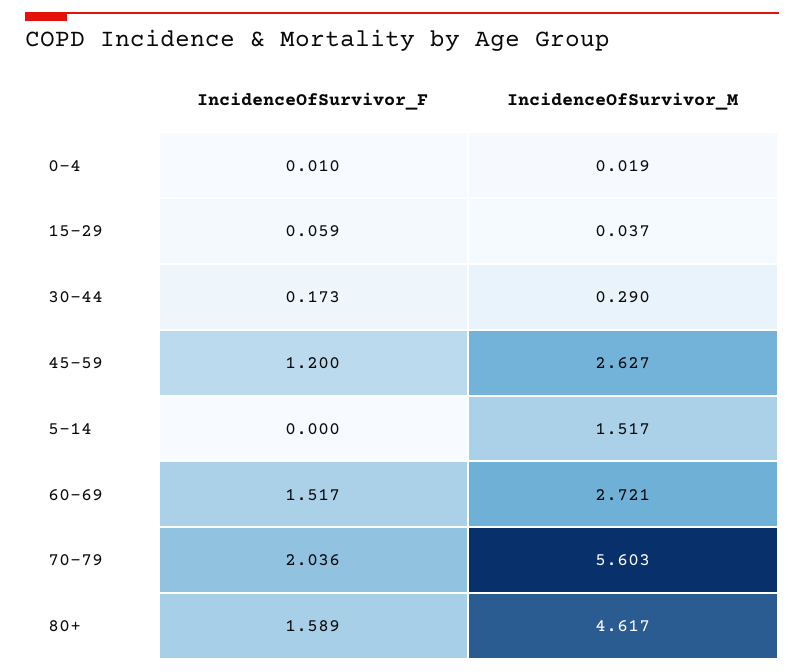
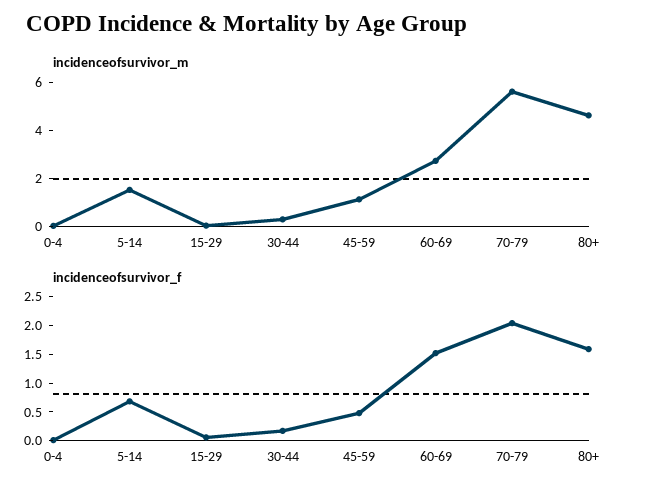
  {
    "IncidenceOfSurvivor_F": {
      "0-4": 0.01,
      "15-29": 0.059,
      "30-44": 0.173,
-     "45-59": 1.2,
+     "45-59": 0.5,
-     "5-14": 0,
+     "5-14": 0.75,
      "60-69": 1.517,
      "70-79": 2.036,
      "80+": 1.589
    },
    "IncidenceOfSurvivor_M": {
      "0-4": 0.019,
      "15-29": 0.037,
      "30-44": 0.29,
-     "45-59": 2.627,
+     "45-59": 1,
      "5-14": 1.517,
      "60-69": 2.721,
      "70-79": 5.603,
      "80+": 4.617
    }
  }

